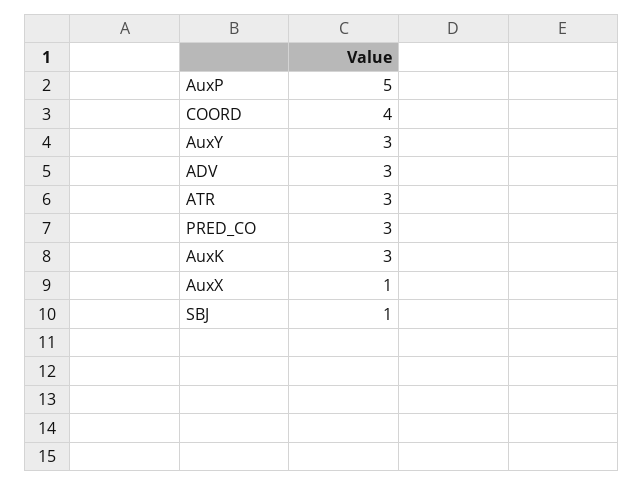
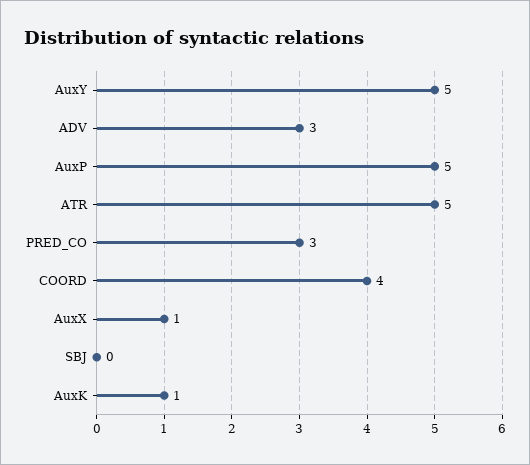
  {
    "AuxP": 5,
    "COORD": 4,
-   "AuxY": 3,
+   "AuxY": 5,
    "ADV": 3,
-   "ATR": 3,
+   "ATR": 5,
    "PRED_CO": 3,
-   "AuxK": 3,
+   "AuxK": 1,
    "AuxX": 1,
-   "SBJ": 1
+   "SBJ": 0
  }

